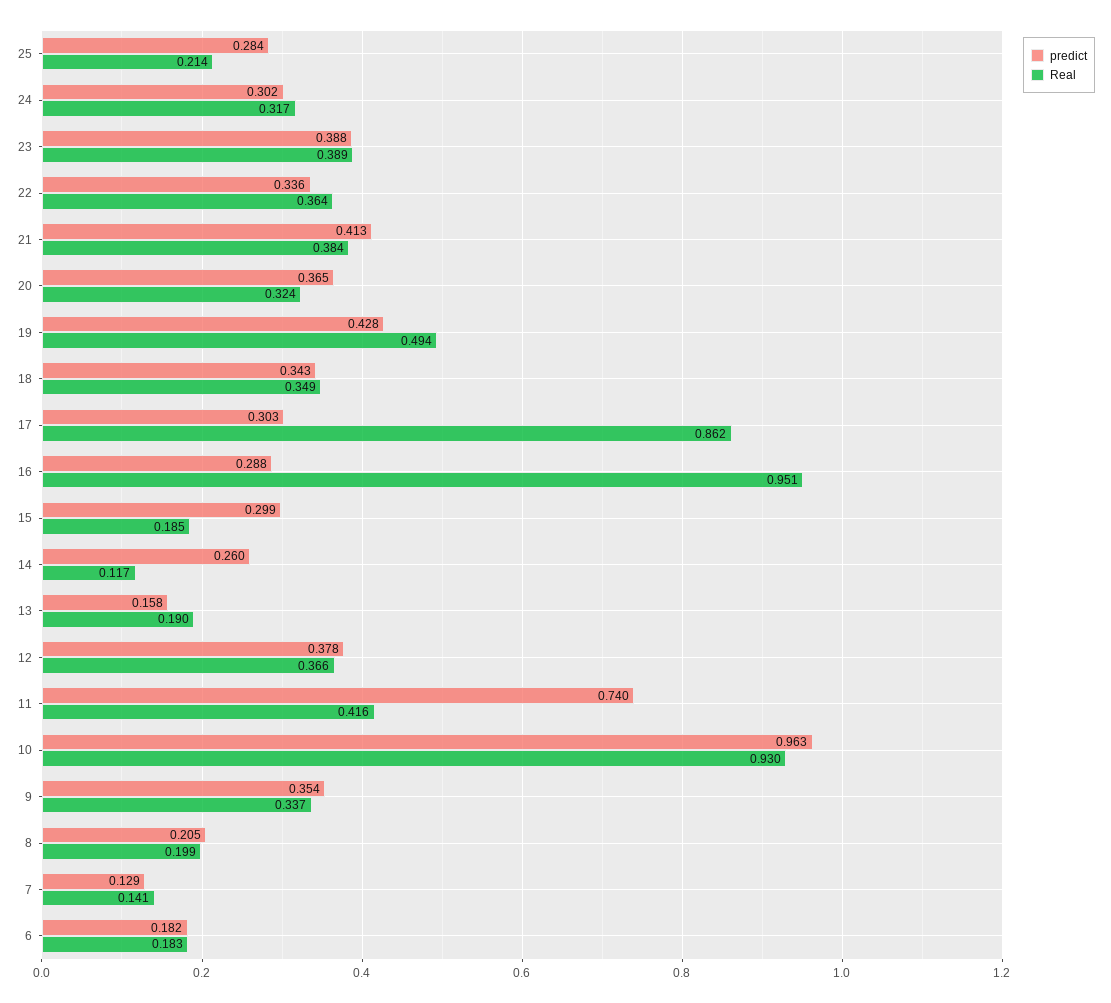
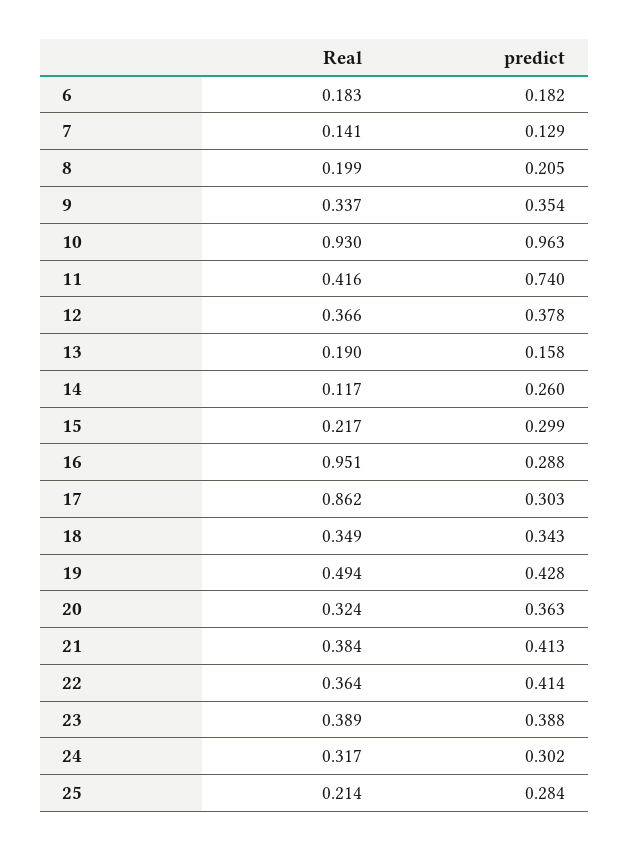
  {
    "predict": {
      "25": 0.284,
      "24": 0.302,
      "23": 0.388,
-     "22": 0.336,
+     "22": 0.414,
      "21": 0.413,
-     "20": 0.365,
+     "20": 0.363,
      "19": 0.428,
      "18": 0.343,
      "17": 0.303,
      "16": 0.288,
      "15": 0.299,
      "14": 0.26,
      "13": 0.158,
      "12": 0.378,
      "11": 0.74,
      "10": 0.963,
      "9": 0.354,
      "8": 0.205,
      "7": 0.129,
      "6": 0.182
    },
    "Real": {
      "25": 0.214,
      "24": 0.317,
      "23": 0.389,
      "22": 0.364,
      "21": 0.384,
      "20": 0.324,
      "19": 0.494,
      "18": 0.349,
      "17": 0.862,
      "16": 0.951,
-     "15": 0.185,
+     "15": 0.217,
      "14": 0.117,
      "13": 0.19,
      "12": 0.366,
      "11": 0.416,
      "10": 0.93,
      "9": 0.337,
      "8": 0.199,
      "7": 0.141,
      "6": 0.183
    }
  }

